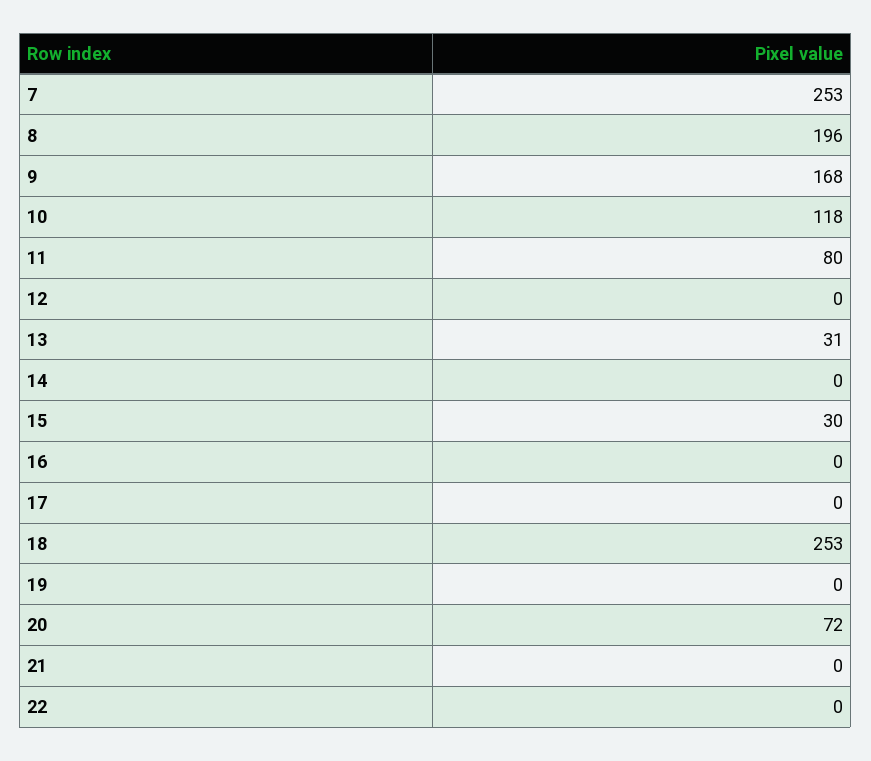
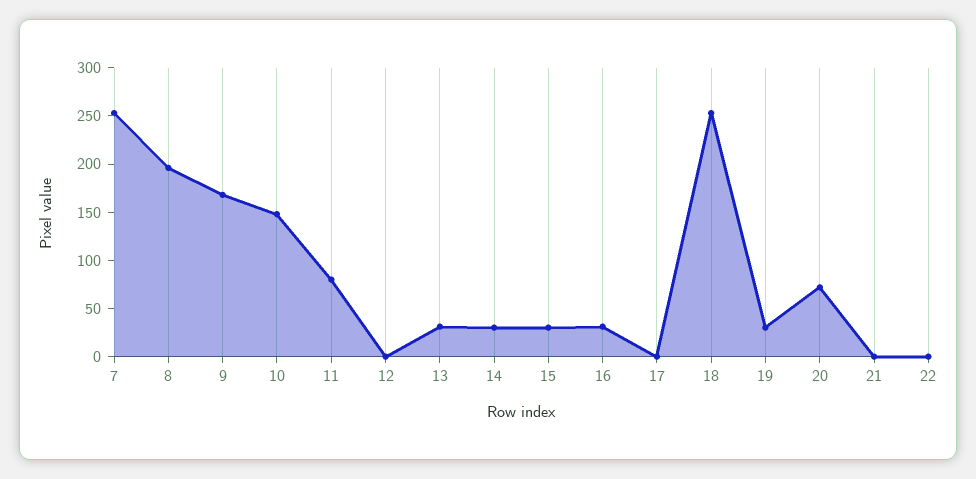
  {
    "7": 253,
    "8": 196,
    "9": 168,
-   "10": 118,
+   "10": 150,
    "11": 80,
    "12": 0,
    "13": 31,
-   "14": 0,
+   "14": 30,
    "15": 30,
-   "16": 0,
+   "16": 30,
    "17": 0,
    "18": 253,
-   "19": 0,
+   "19": 30,
    "20": 72,
    "21": 0,
    "22": 0
  }

